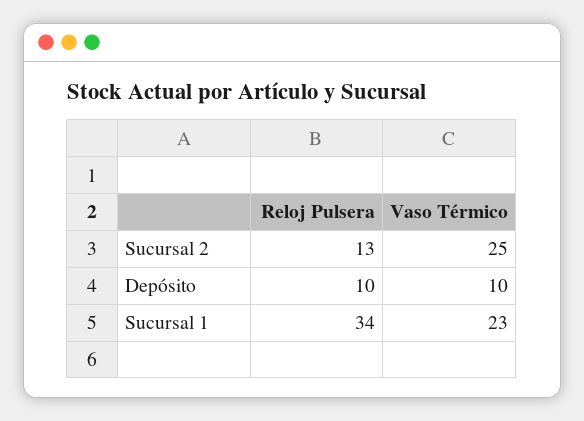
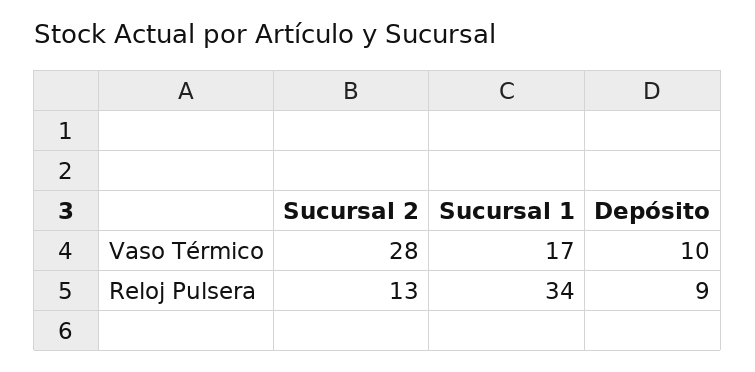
  {
    "Reloj Pulsera": {
      "Sucursal 2": 13,
-     "Depósito": 10,
+     "Depósito": 9,
      "Sucursal 1": 34
    },
    "Vaso Térmico": {
-     "Sucursal 2": 25,
+     "Sucursal 2": 28,
      "Depósito": 10,
-     "Sucursal 1": 23
+     "Sucursal 1": 17
    }
  }

